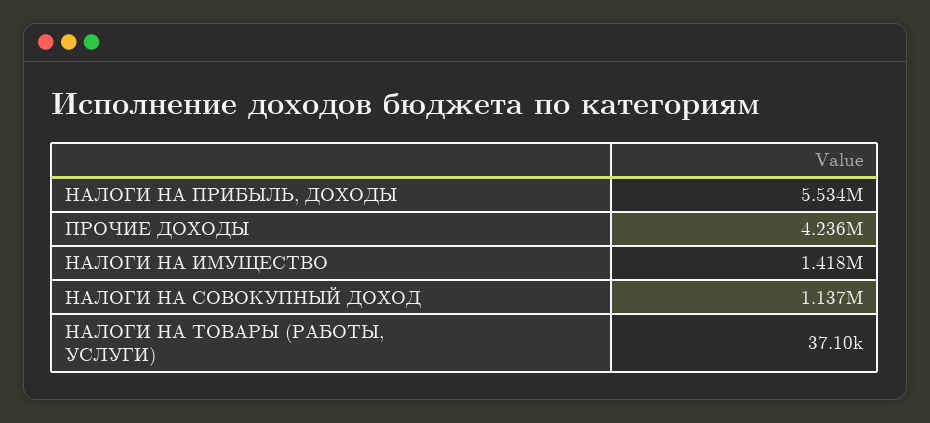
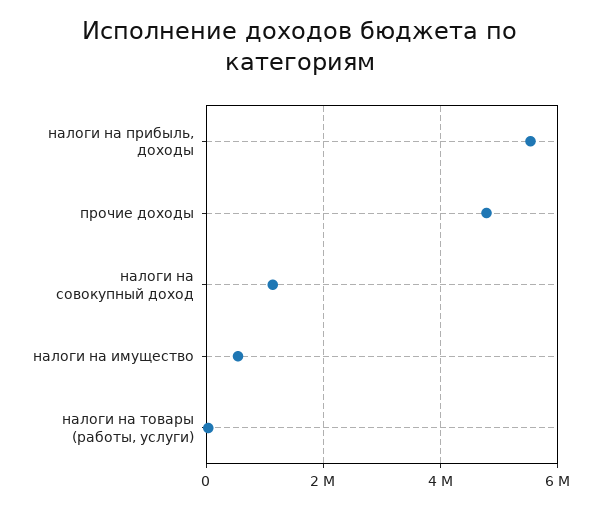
  {
    "НАЛОГИ НА ПРИБЫЛЬ, ДОХОДЫ": 5534000,
-   "ПРОЧИЕ ДОХОДЫ": 4236000,
+   "ПРОЧИЕ ДОХОДЫ": 4800000,
-   "НАЛОГИ НА ИМУЩЕСТВО": 1418000,
+   "НАЛОГИ НА ИМУЩЕСТВО": 600000,
    "НАЛОГИ НА СОВОКУПНЫЙ ДОХОД": 1137000,
    "НАЛОГИ НА ТОВАРЫ (РАБОТЫ, УСЛУГИ)": 37100
  }

